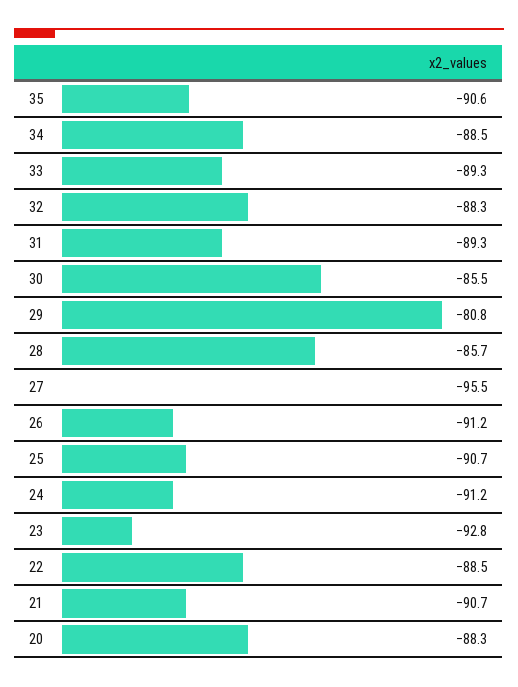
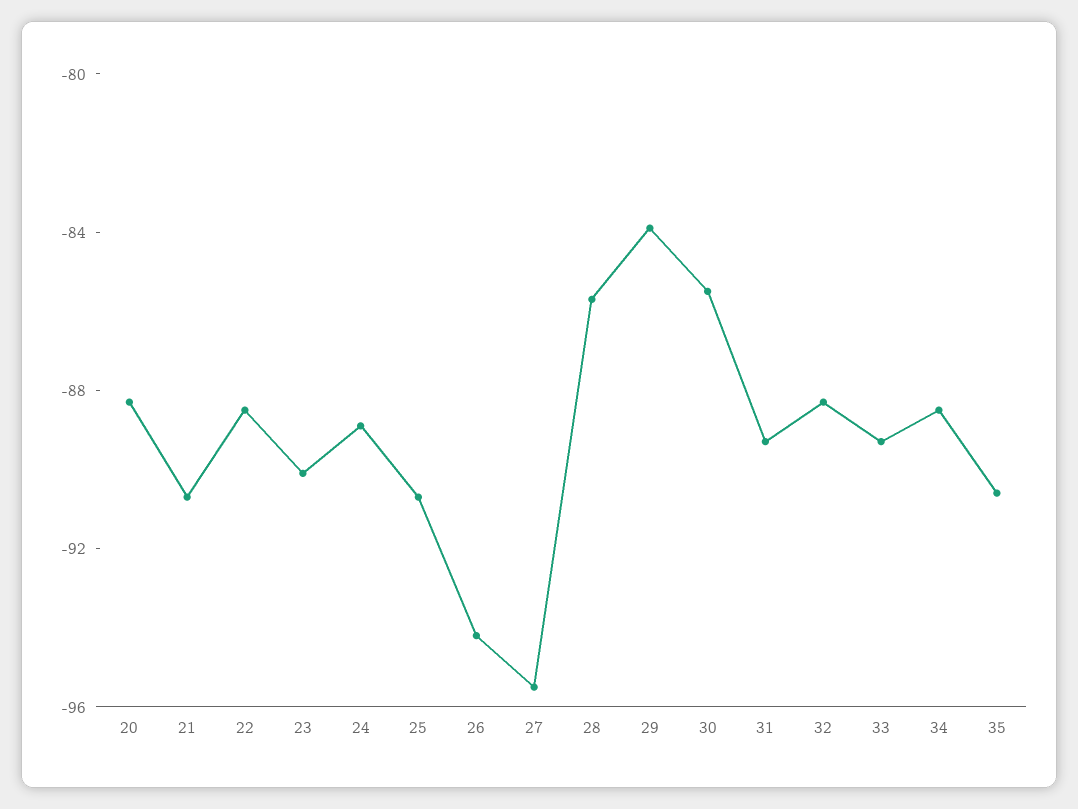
  {
    "35": -90.6,
    "34": -88.5,
    "33": -89.3,
    "32": -88.3,
    "31": -89.3,
    "30": -85.5,
-   "29": -80.8,
+   "29": -84,
    "28": -85.7,
    "27": -95.5,
-   "26": -91.2,
+   "26": -94,
    "25": -90.7,
-   "24": -91.2,
+   "24": -89,
-   "23": -92.8,
+   "23": -90,
    "22": -88.5,
    "21": -90.7,
    "20": -88.3
  }

